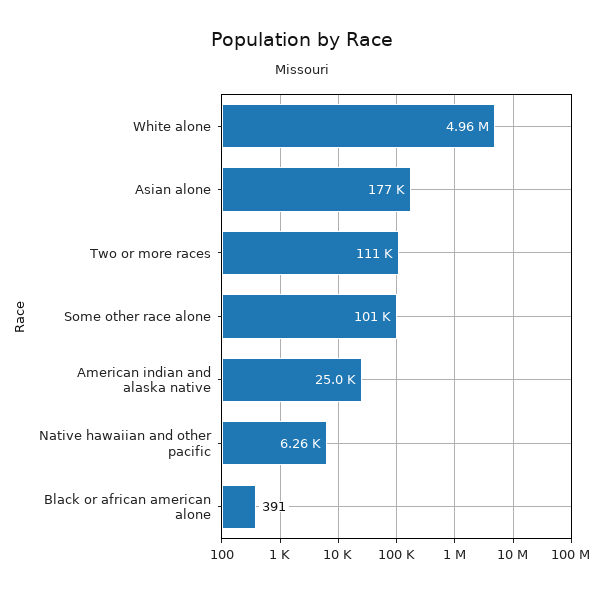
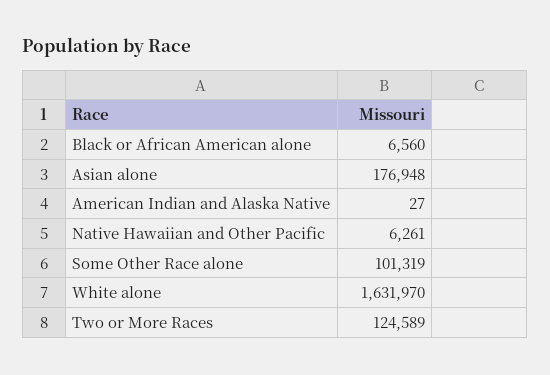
  {
-   "White alone": 4960000,
+   "White alone": 1631970,
    "Asian alone": 176948,
-   "Two or more races": 111000,
+   "Two or more races": 124589,
    "Some other race alone": 101319,
-   "American indian and alaska native": 25000,
+   "American indian and alaska native": 27,
    "Native hawaiian and other pacific": 6261,
-   "Black or african american alone": 391
+   "Black or african american alone": 6560
  }

